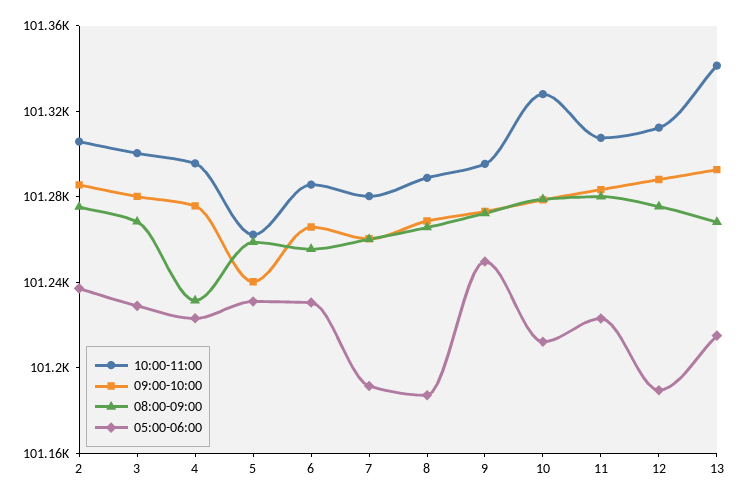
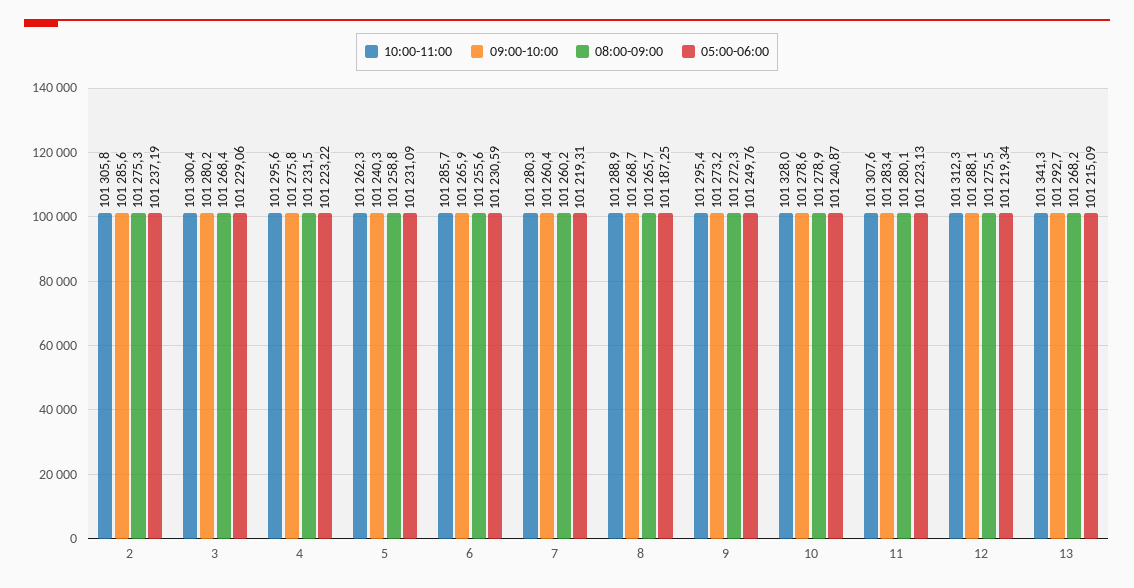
  {
    "10:00-11:00": {
      "2": 101305.8,
      "3": 101300.4,
      "4": 101295.6,
      "5": 101262.3,
      "6": 101285.7,
      "7": 101280.3,
      "8": 101288.9,
      "9": 101295.4,
      "10": 101328,
      "11": 101307.6,
      "12": 101312.3,
      "13": 101341.3
    },
    "09:00-10:00": {
      "2": 101285.6,
      "3": 101280.2,
      "4": 101275.8,
      "5": 101240.3,
      "6": 101265.9,
      "7": 101260.4,
      "8": 101268.7,
      "9": 101273.2,
      "10": 101278.6,
      "11": 101283.4,
      "12": 101288.1,
      "13": 101292.7
    },
    "08:00-09:00": {
      "2": 101275.3,
      "3": 101268.4,
      "4": 101231.5,
      "5": 101258.8,
      "6": 101255.6,
      "7": 101260.2,
      "8": 101265.7,
      "9": 101272.3,
      "10": 101278.9,
      "11": 101280.1,
      "12": 101275.5,
      "13": 101268.2
    },
    "05:00-06:00": {
      "2": 101237.19,
      "3": 101229.06,
      "4": 101223.22,
      "5": 101231.09,
      "6": 101230.59,
-     "7": 101190,
+     "7": 101219.31,
      "8": 101187.25,
      "9": 101249.76,
-     "10": 101210,
+     "10": 101240.87,
      "11": 101223.13,
-     "12": 101190,
+     "12": 101219.34,
      "13": 101215.09
    }
  }

